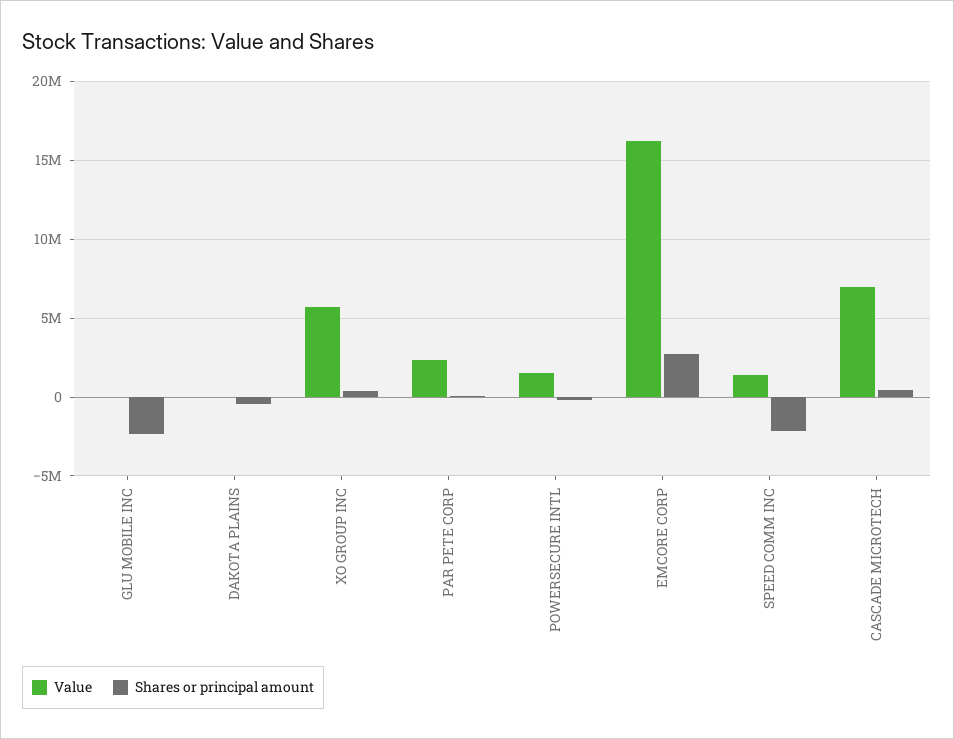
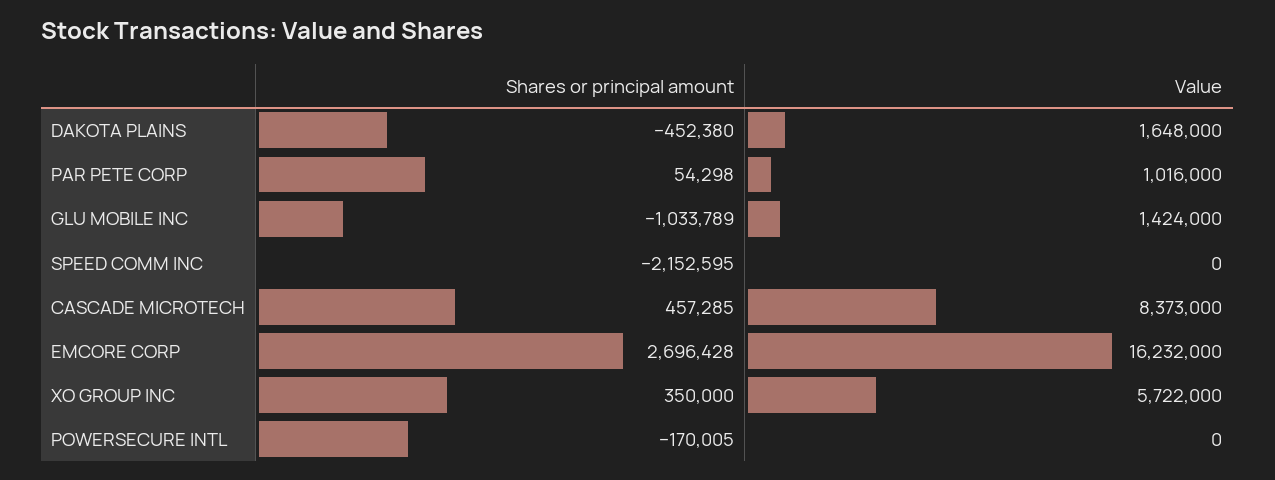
  {
    "Value": {
-     "GLU MOBILE INC": 0,
+     "GLU MOBILE INC": 1424000,
-     "DAKOTA PLAINS": 0,
+     "DAKOTA PLAINS": 1648000,
      "XO GROUP INC": 5722000,
-     "PAR PETE CORP": 2500000,
+     "PAR PETE CORP": 1016000,
-     "POWERSECURE INTL": 1500000,
+     "POWERSECURE INTL": 0,
      "EMCORE CORP": 16232000,
-     "SPEED COMM INC": 1500000,
+     "SPEED COMM INC": 0,
-     "CASCADE MICROTECH": 7000000
+     "CASCADE MICROTECH": 8373000
    },
    "Shares or principal amount": {
-     "GLU MOBILE INC": -2500000,
+     "GLU MOBILE INC": -1033789,
      "DAKOTA PLAINS": -452380,
      "XO GROUP INC": 350000,
      "PAR PETE CORP": 54298,
      "POWERSECURE INTL": -170005,
      "EMCORE CORP": 2696428,
      "SPEED COMM INC": -2152595,
      "CASCADE MICROTECH": 457285
    }
  }

